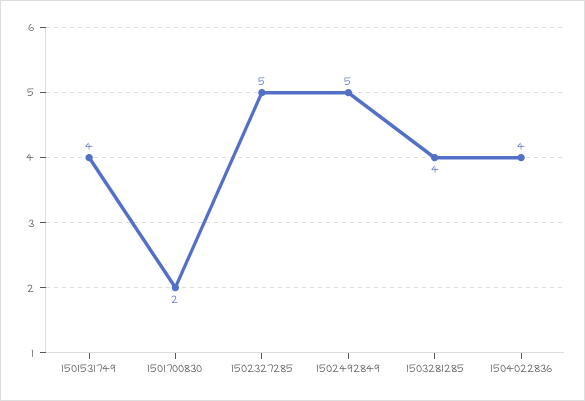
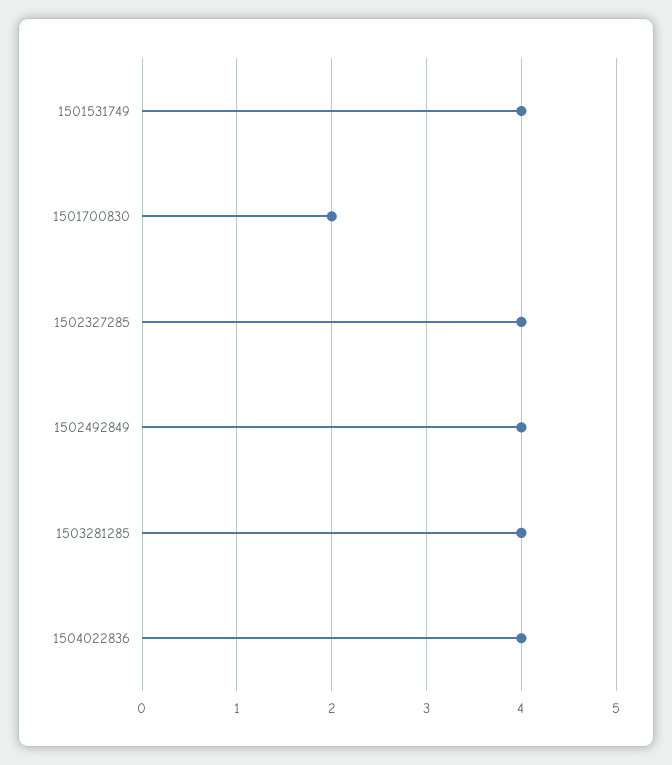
  {
    "1501531749": 4,
    "1501700830": 2,
-   "1502327285": 5,
+   "1502327285": 4,
-   "1502492849": 5,
+   "1502492849": 4,
    "1503281285": 4,
    "1504022836": 4
  }

